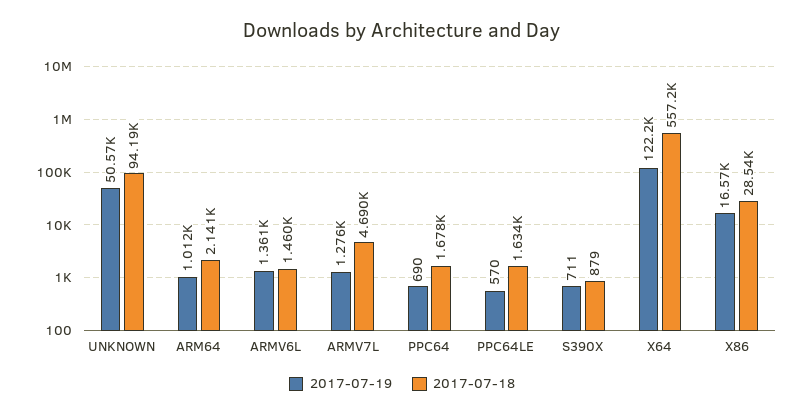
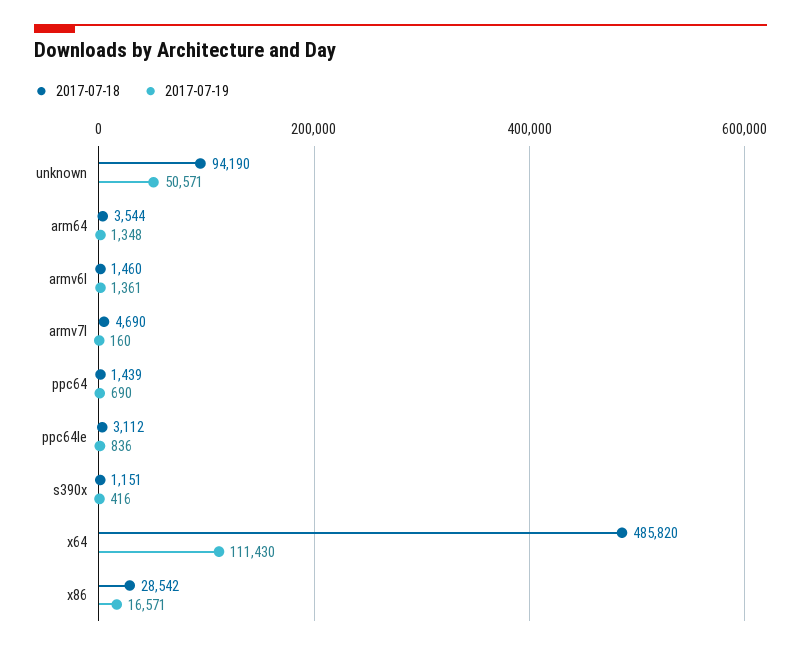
  {
    "2017-07-19": {
      "UNKNOWN": 50571,
-     "ARM64": 1012,
+     "ARM64": 1348,
      "ARMV6L": 1361,
-     "ARMV7L": 1276,
+     "ARMV7L": 160,
      "PPC64": 690,
-     "PPC64LE": 570,
+     "PPC64LE": 836,
-     "S390X": 711,
+     "S390X": 416,
-     "X64": 122200,
+     "X64": 111430,
      "X86": 16571
    },
    "2017-07-18": {
      "UNKNOWN": 94190,
-     "ARM64": 2141,
+     "ARM64": 3544,
      "ARMV6L": 1460,
      "ARMV7L": 4690,
-     "PPC64": 1678,
+     "PPC64": 1439,
-     "PPC64LE": 1634,
+     "PPC64LE": 3112,
-     "S390X": 879,
+     "S390X": 1151,
-     "X64": 557200,
+     "X64": 485820,
      "X86": 28542
    }
  }

